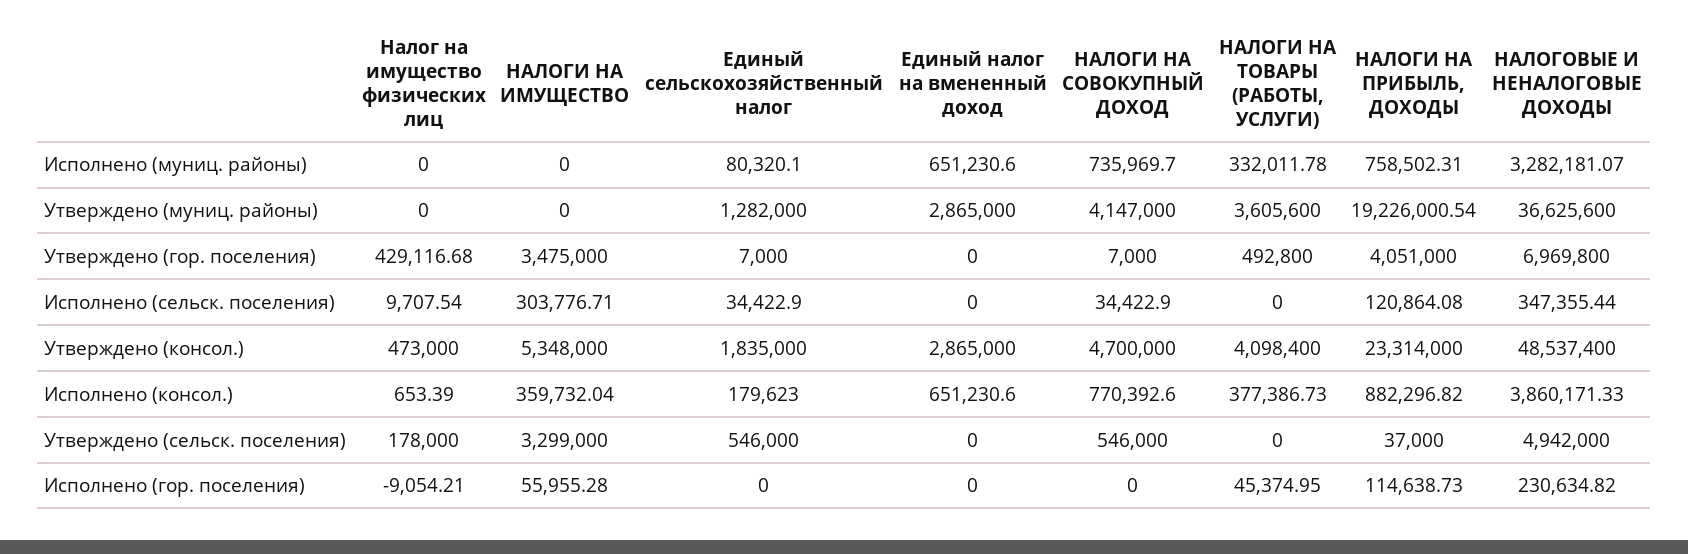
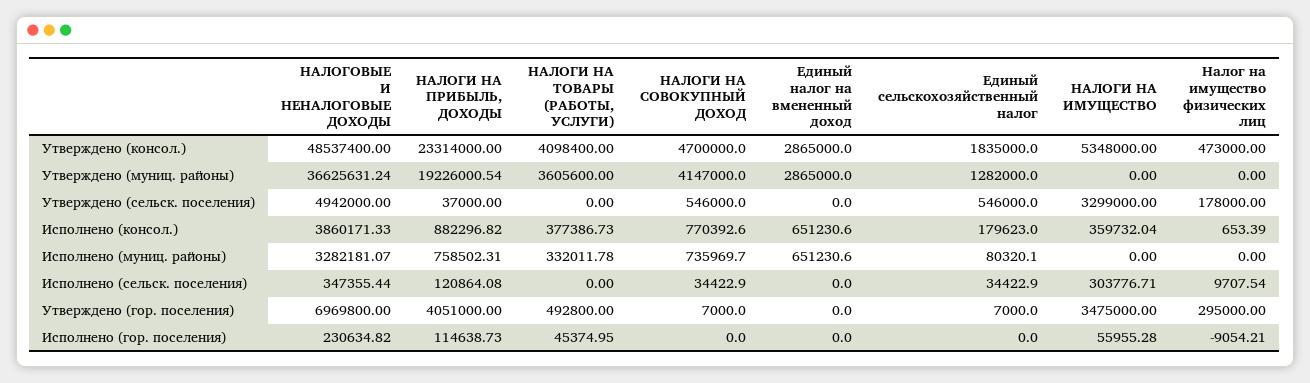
  {
    "Налог на имущество физических лиц": {
      "Исполнено (муниц. районы)": 0,
      "Утверждено (муниц. районы)": 0,
-     "Утверждено (гор. поселения)": 429116.68,
+     "Утверждено (гор. поселения)": 295000,
      "Исполнено (сельск. поселения)": 9707.54,
      "Утверждено (консол.)": 473000,
      "Исполнено (консол.)": 653.39,
      "Утверждено (сельск. поселения)": 178000,
      "Исполнено (гор. поселения)": -9054.21
    },
    "НАЛОГИ НА ИМУЩЕСТВО": {
      "Исполнено (муниц. районы)": 0,
      "Утверждено (муниц. районы)": 0,
      "Утверждено (гор. поселения)": 3475000,
      "Исполнено (сельск. поселения)": 303776.71,
      "Утверждено (консол.)": 5348000,
      "Исполнено (консол.)": 359732.04,
      "Утверждено (сельск. поселения)": 3299000,
      "Исполнено (гор. поселения)": 55955.28
    },
    "Единый сельскохозяйственный налог": {
      "Исполнено (муниц. районы)": 80320.1,
      "Утверждено (муниц. районы)": 1282000,
      "Утверждено (гор. поселения)": 7000,
      "Исполнено (сельск. поселения)": 34422.9,
      "Утверждено (консол.)": 1835000,
      "Исполнено (консол.)": 179623,
      "Утверждено (сельск. поселения)": 546000,
      "Исполнено (гор. поселения)": 0
    },
    "Единый налог на вмененный доход": {
      "Исполнено (муниц. районы)": 651230.6,
      "Утверждено (муниц. районы)": 2865000,
      "Утверждено (гор. поселения)": 0,
      "Исполнено (сельск. поселения)": 0,
      "Утверждено (консол.)": 2865000,
      "Исполнено (консол.)": 651230.6,
      "Утверждено (сельск. поселения)": 0,
      "Исполнено (гор. поселения)": 0
    },
    "НАЛОГИ НА СОВОКУПНЫЙ ДОХОД": {
      "Исполнено (муниц. районы)": 735969.7,
      "Утверждено (муниц. районы)": 4147000,
      "Утверждено (гор. поселения)": 7000,
      "Исполнено (сельск. поселения)": 34422.9,
      "Утверждено (консол.)": 4700000,
      "Исполнено (консол.)": 770392.6,
      "Утверждено (сельск. поселения)": 546000,
      "Исполнено (гор. поселения)": 0
    },
    "НАЛОГИ НА ТОВАРЫ (РАБОТЫ, УСЛУГИ)": {
      "Исполнено (муниц. районы)": 332011.78,
      "Утверждено (муниц. районы)": 3605600,
      "Утверждено (гор. поселения)": 492800,
      "Исполнено (сельск. поселения)": 0,
      "Утверждено (консол.)": 4098400,
      "Исполнено (консол.)": 377386.73,
      "Утверждено (сельск. поселения)": 0,
      "Исполнено (гор. поселения)": 45374.95
    },
    "НАЛОГИ НА ПРИБЫЛЬ, ДОХОДЫ": {
      "Исполнено (муниц. районы)": 758502.31,
      "Утверждено (муниц. районы)": 19226000.54,
      "Утверждено (гор. поселения)": 4051000,
      "Исполнено (сельск. поселения)": 120864.08,
      "Утверждено (консол.)": 23314000,
      "Исполнено (консол.)": 882296.82,
      "Утверждено (сельск. поселения)": 37000,
      "Исполнено (гор. поселения)": 114638.73
    },
    "НАЛОГОВЫЕ И НЕНАЛОГОВЫЕ ДОХОДЫ": {
      "Исполнено (муниц. районы)": 3282181.07,
-     "Утверждено (муниц. районы)": 36625600,
+     "Утверждено (муниц. районы)": 36625631.24,
      "Утверждено (гор. поселения)": 6969800,
      "Исполнено (сельск. поселения)": 347355.44,
      "Утверждено (консол.)": 48537400,
      "Исполнено (консол.)": 3860171.33,
      "Утверждено (сельск. поселения)": 4942000,
      "Исполнено (гор. поселения)": 230634.82
    }
  }

